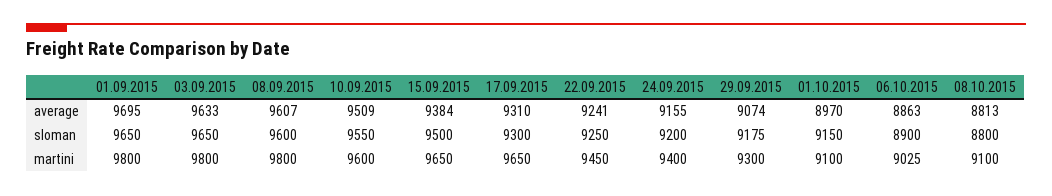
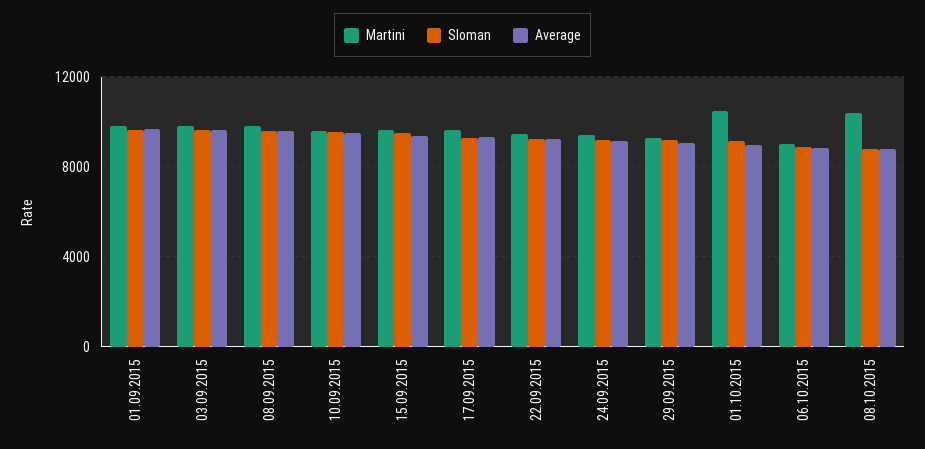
  {
    "average": {
      "01.09.2015": 9695,
      "03.09.2015": 9633,
      "08.09.2015": 9607,
      "10.09.2015": 9509,
      "15.09.2015": 9384,
      "17.09.2015": 9310,
      "22.09.2015": 9241,
      "24.09.2015": 9155,
      "29.09.2015": 9074,
      "01.10.2015": 8970,
      "06.10.2015": 8863,
      "08.10.2015": 8813
    },
    "sloman": {
      "01.09.2015": 9650,
      "03.09.2015": 9650,
      "08.09.2015": 9600,
      "10.09.2015": 9550,
      "15.09.2015": 9500,
      "17.09.2015": 9300,
      "22.09.2015": 9250,
      "24.09.2015": 9200,
      "29.09.2015": 9175,
      "01.10.2015": 9150,
      "06.10.2015": 8900,
      "08.10.2015": 8800
    },
    "martini": {
      "01.09.2015": 9800,
      "03.09.2015": 9800,
      "08.09.2015": 9800,
      "10.09.2015": 9600,
      "15.09.2015": 9650,
      "17.09.2015": 9650,
      "22.09.2015": 9450,
      "24.09.2015": 9400,
      "29.09.2015": 9300,
-     "01.10.2015": 9100,
+     "01.10.2015": 10500,
      "06.10.2015": 9025,
-     "08.10.2015": 9100
+     "08.10.2015": 10500
    }
  }

